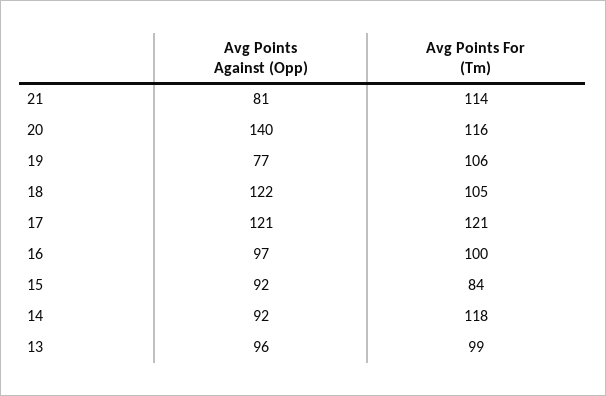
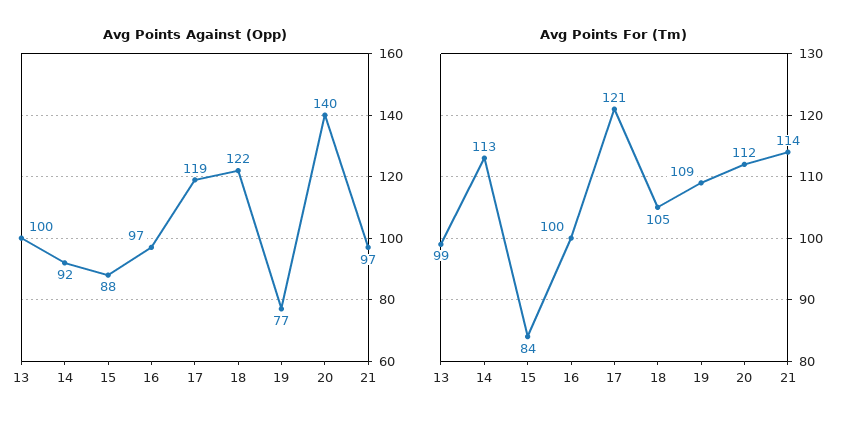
  {
    "Avg Points Against (Opp)": {
-     "21": 81,
+     "21": 97,
      "20": 140,
      "19": 77,
      "18": 122,
-     "17": 121,
+     "17": 119,
      "16": 97,
-     "15": 92,
+     "15": 88,
      "14": 92,
-     "13": 96
+     "13": 100
    },
    "Avg Points For (Tm)": {
      "21": 114,
-     "20": 116,
+     "20": 112,
-     "19": 106,
+     "19": 109,
      "18": 105,
      "17": 121,
      "16": 100,
      "15": 84,
-     "14": 118,
+     "14": 113,
      "13": 99
    }
  }

